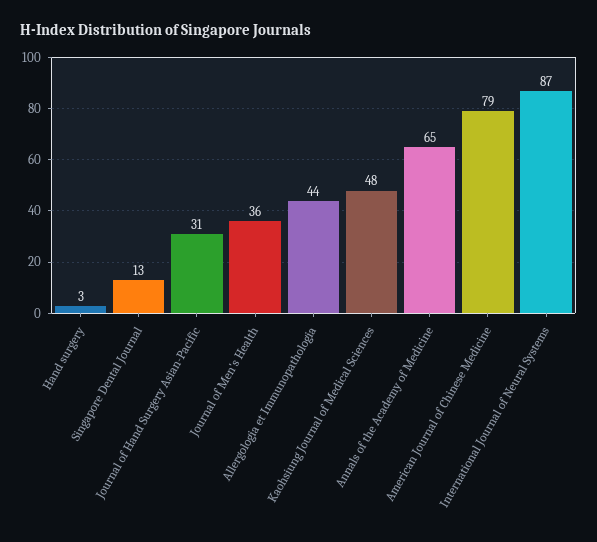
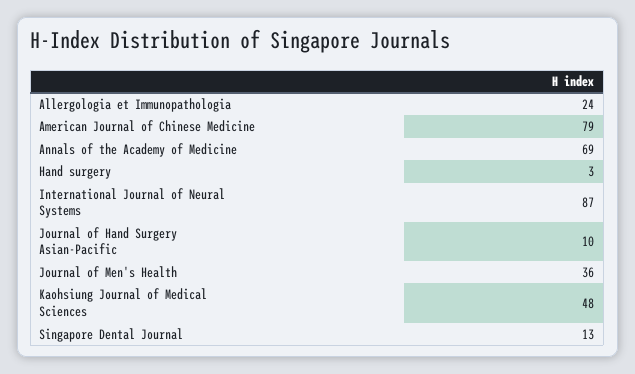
  {
    "Hand surgery": 3,
    "Singapore Dental Journal": 13,
-   "Journal of Hand Surgery Asian-Pacific": 31,
+   "Journal of Hand Surgery Asian-Pacific": 10,
    "Journal of Men's Health": 36,
-   "Allergologia et Immunopathologia": 44,
+   "Allergologia et Immunopathologia": 24,
    "Kaohsiung Journal of Medical Sciences": 48,
-   "Annals of the Academy of Medicine": 65,
+   "Annals of the Academy of Medicine": 69,
    "American Journal of Chinese Medicine": 79,
    "International Journal of Neural Systems": 87
  }

